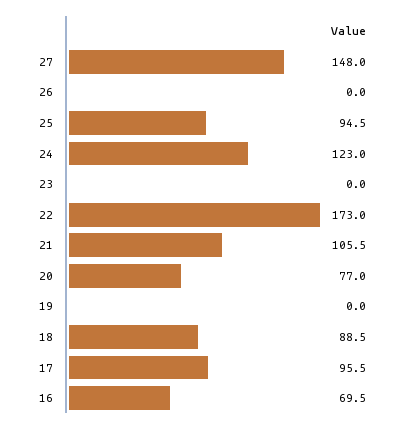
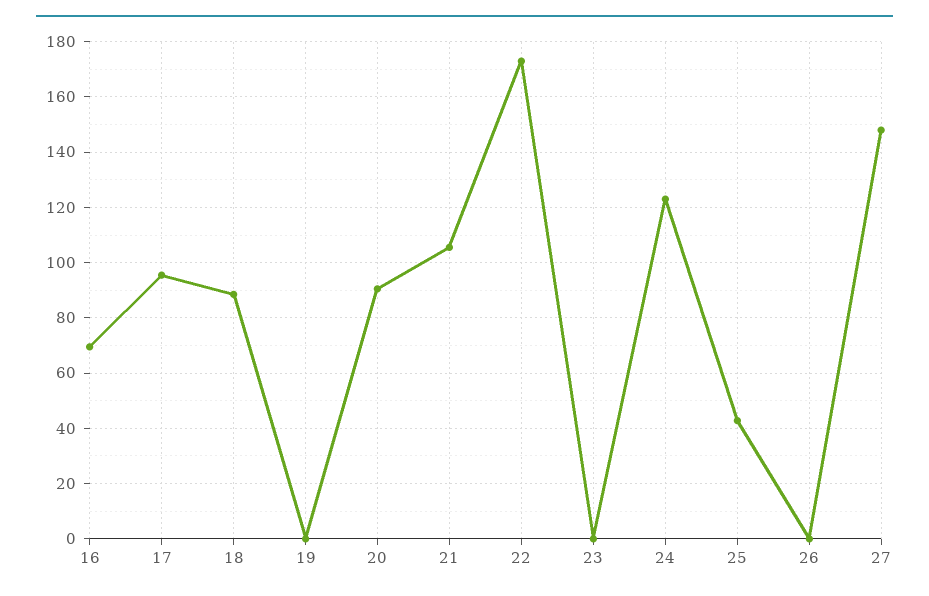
  {
    "27": 148,
    "26": 0,
-   "25": 94.5,
+   "25": 42.5,
    "24": 123,
    "23": 0,
    "22": 173,
    "21": 105.5,
-   "20": 77,
+   "20": 90,
    "19": 0,
    "18": 88.5,
    "17": 95.5,
    "16": 69.5
  }

